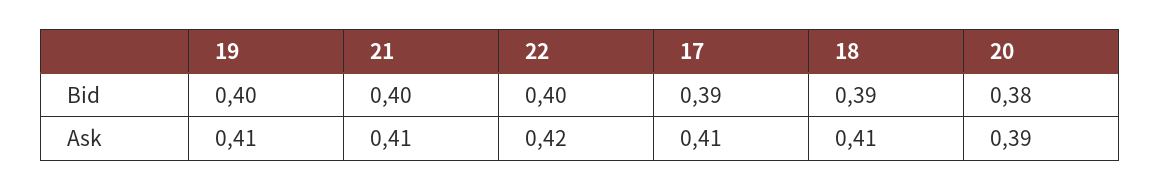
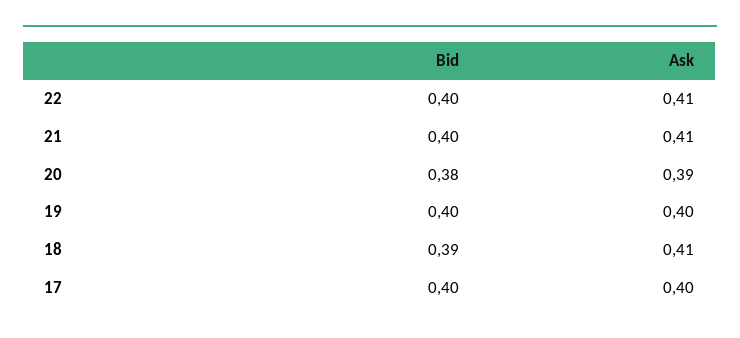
  {
    "19": {
      "Bid": 0.4,
-     "Ask": 0.41
+     "Ask": 0.4
    },
    "21": {
      "Bid": 0.4,
      "Ask": 0.41
    },
    "22": {
      "Bid": 0.4,
-     "Ask": 0.42
+     "Ask": 0.41
    },
    "17": {
-     "Bid": 0.39,
+     "Bid": 0.4,
-     "Ask": 0.41
+     "Ask": 0.4
    },
    "18": {
      "Bid": 0.39,
      "Ask": 0.41
    },
    "20": {
      "Bid": 0.38,
      "Ask": 0.39
    }
  }

